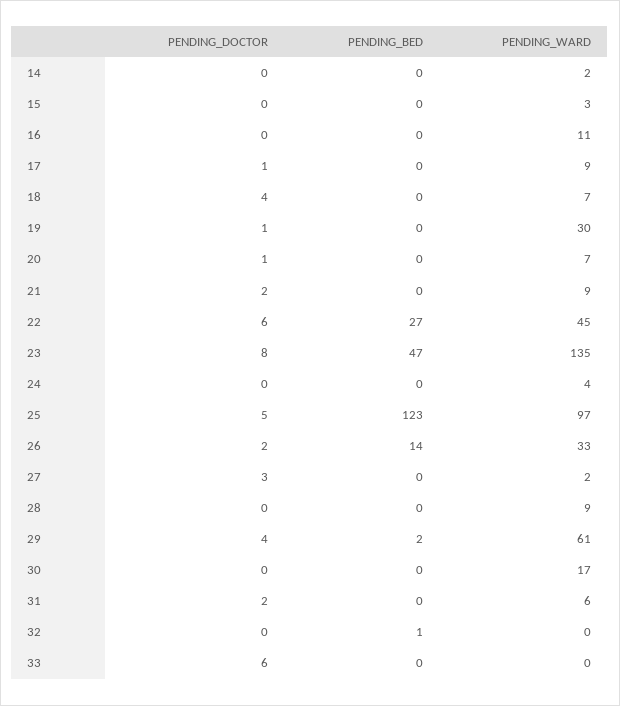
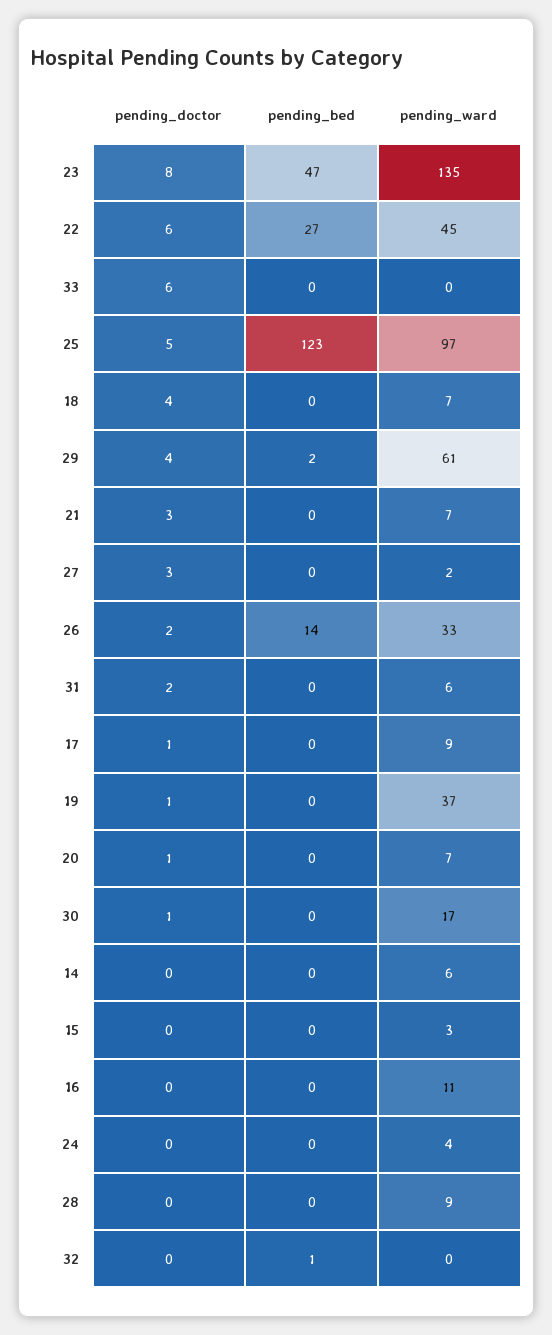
  {
    "PENDING_DOCTOR": {
      "14": 0,
      "15": 0,
      "16": 0,
      "17": 1,
      "18": 4,
      "19": 1,
      "20": 1,
-     "21": 2,
+     "21": 3,
      "22": 6,
      "23": 8,
      "24": 0,
      "25": 5,
      "26": 2,
      "27": 3,
      "28": 0,
      "29": 4,
-     "30": 0,
+     "30": 1,
      "31": 2,
      "32": 0,
      "33": 6
    },
    "PENDING_BED": {
      "14": 0,
      "15": 0,
      "16": 0,
      "17": 0,
      "18": 0,
      "19": 0,
      "20": 0,
      "21": 0,
      "22": 27,
      "23": 47,
      "24": 0,
      "25": 123,
      "26": 14,
      "27": 0,
      "28": 0,
      "29": 2,
      "30": 0,
      "31": 0,
      "32": 1,
      "33": 0
    },
    "PENDING_WARD": {
-     "14": 2,
+     "14": 6,
      "15": 3,
      "16": 11,
      "17": 9,
      "18": 7,
-     "19": 30,
+     "19": 37,
      "20": 7,
-     "21": 9,
+     "21": 7,
      "22": 45,
      "23": 135,
      "24": 4,
      "25": 97,
      "26": 33,
      "27": 2,
      "28": 9,
      "29": 61,
      "30": 17,
      "31": 6,
      "32": 0,
      "33": 0
    }
  }

